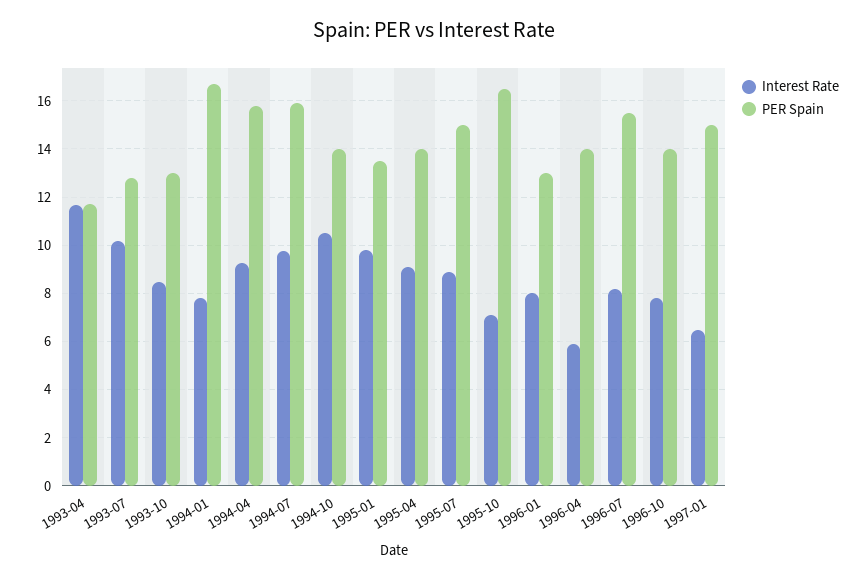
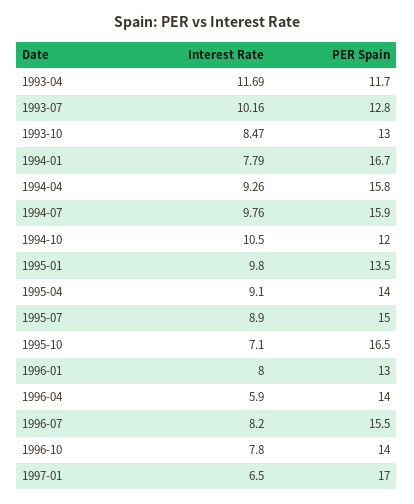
  {
    "Interest Rate": {
      "1993-04": 11.69,
      "1993-07": 10.16,
      "1993-10": 8.47,
      "1994-01": 7.79,
      "1994-04": 9.26,
      "1994-07": 9.76,
      "1994-10": 10.5,
      "1995-01": 9.8,
      "1995-04": 9.1,
      "1995-07": 8.9,
      "1995-10": 7.1,
      "1996-01": 8,
      "1996-04": 5.9,
      "1996-07": 8.2,
      "1996-10": 7.8,
      "1997-01": 6.5
    },
    "PER Spain": {
      "1993-04": 11.7,
      "1993-07": 12.8,
      "1993-10": 13,
      "1994-01": 16.7,
      "1994-04": 15.8,
      "1994-07": 15.9,
-     "1994-10": 14,
+     "1994-10": 12,
      "1995-01": 13.5,
      "1995-04": 14,
      "1995-07": 15,
      "1995-10": 16.5,
      "1996-01": 13,
      "1996-04": 14,
      "1996-07": 15.5,
      "1996-10": 14,
-     "1997-01": 15
+     "1997-01": 17
    }
  }

